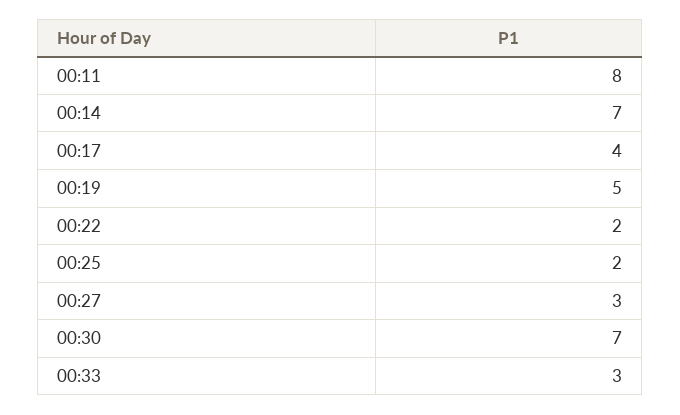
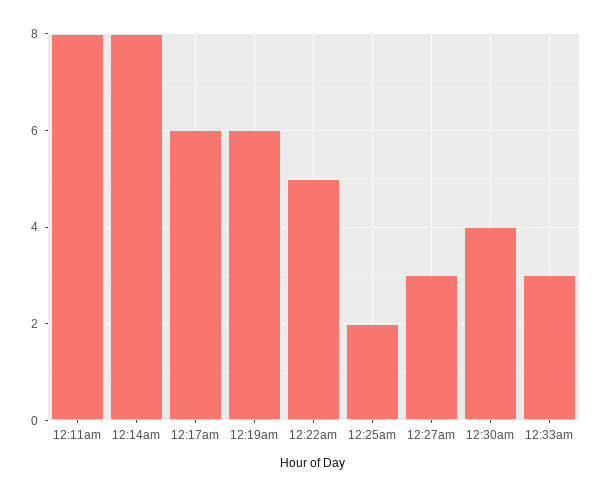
  {
    "00:11": 8,
-   "00:14": 7,
+   "00:14": 8,
-   "00:17": 4,
+   "00:17": 6,
-   "00:19": 5,
+   "00:19": 6,
-   "00:22": 2,
+   "00:22": 5,
    "00:25": 2,
    "00:27": 3,
-   "00:30": 7,
+   "00:30": 4,
    "00:33": 3
  }

